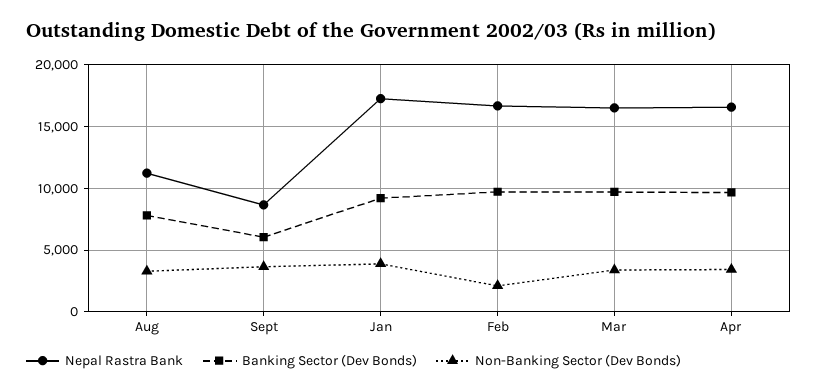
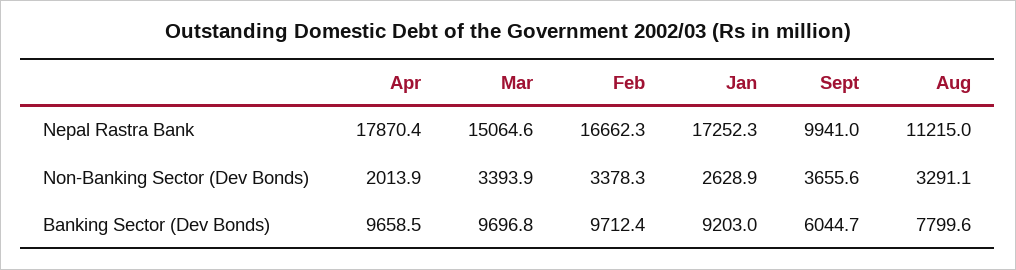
  {
    "Nepal Rastra Bank": {
      "Aug": 11215,
-     "Sept": 8500,
+     "Sept": 9941,
      "Jan": 17252.3,
      "Feb": 16662.3,
-     "Mar": 16500,
+     "Mar": 15064.6,
-     "Apr": 16500
+     "Apr": 17870.4
    },
    "Banking Sector (Dev Bonds)": {
      "Aug": 7799.6,
      "Sept": 6044.7,
      "Jan": 9203,
      "Feb": 9712.4,
      "Mar": 9696.8,
      "Apr": 9658.5
    },
    "Non-Banking Sector (Dev Bonds)": {
      "Aug": 3291.1,
      "Sept": 3655.6,
-     "Jan": 4000,
+     "Jan": 2628.9,
-     "Feb": 2000,
+     "Feb": 3378.3,
      "Mar": 3393.9,
-     "Apr": 3500
+     "Apr": 2013.9
    }
  }

